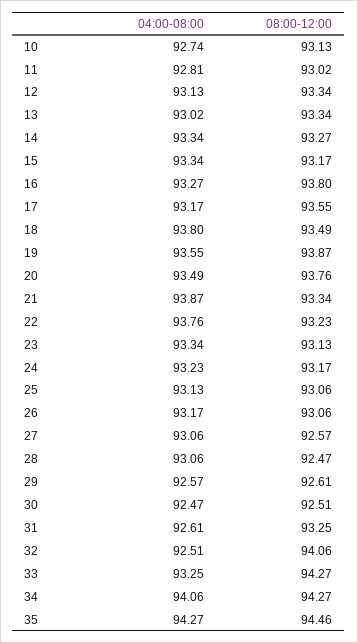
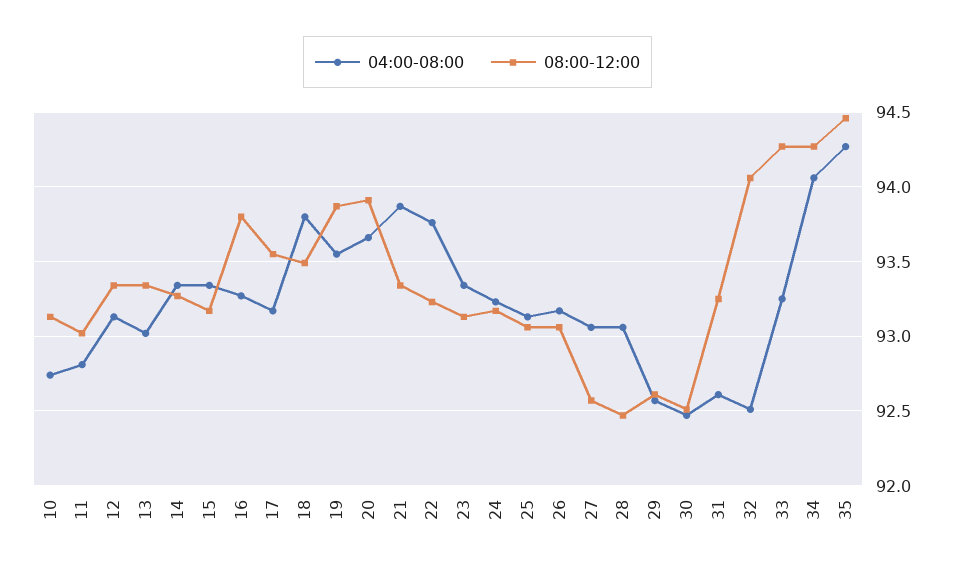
  {
    "04:00-08:00": {
      "10": 92.74,
      "11": 92.81,
      "12": 93.13,
      "13": 93.02,
      "14": 93.34,
      "15": 93.34,
      "16": 93.27,
      "17": 93.17,
      "18": 93.8,
      "19": 93.55,
-     "20": 93.49,
+     "20": 93.65,
      "21": 93.87,
      "22": 93.76,
      "23": 93.34,
      "24": 93.23,
      "25": 93.13,
      "26": 93.17,
      "27": 93.06,
      "28": 93.06,
      "29": 92.57,
      "30": 92.47,
      "31": 92.61,
      "32": 92.51,
      "33": 93.25,
      "34": 94.06,
      "35": 94.27
    },
    "08:00-12:00": {
      "10": 93.13,
      "11": 93.02,
      "12": 93.34,
      "13": 93.34,
      "14": 93.27,
      "15": 93.17,
      "16": 93.8,
      "17": 93.55,
      "18": 93.49,
      "19": 93.87,
-     "20": 93.76,
+     "20": 93.9,
      "21": 93.34,
      "22": 93.23,
      "23": 93.13,
      "24": 93.17,
      "25": 93.06,
      "26": 93.06,
      "27": 92.57,
      "28": 92.47,
      "29": 92.61,
      "30": 92.51,
      "31": 93.25,
      "32": 94.06,
      "33": 94.27,
      "34": 94.27,
      "35": 94.46
    }
  }

